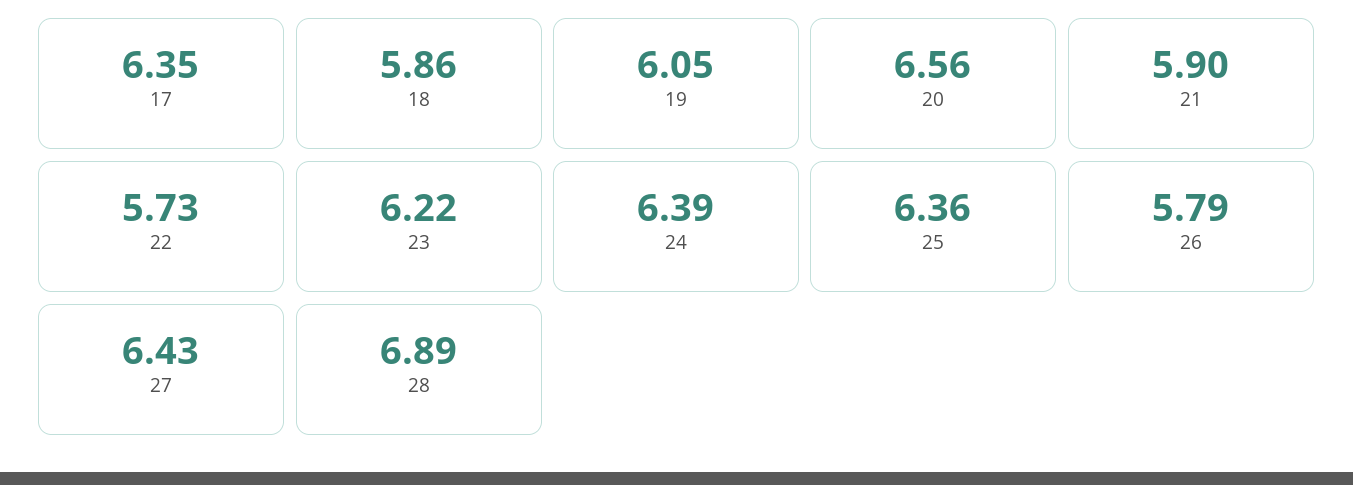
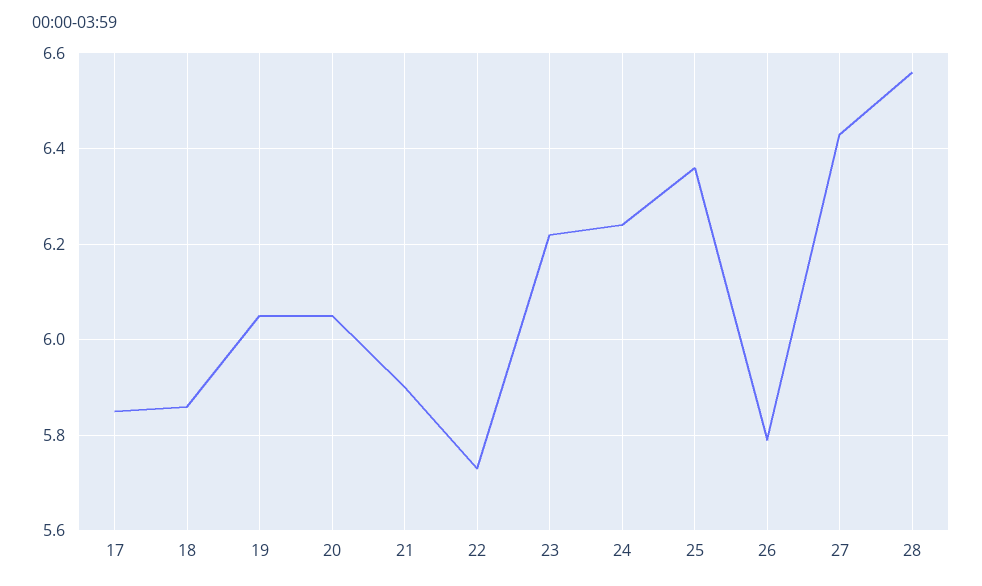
  {
-   "17": 6.35,
+   "17": 5.85,
    "18": 5.86,
    "19": 6.05,
-   "20": 6.56,
+   "20": 6.05,
    "21": 5.9,
    "22": 5.73,
    "23": 6.22,
-   "24": 6.39,
+   "24": 6.25,
    "25": 6.36,
    "26": 5.79,
    "27": 6.43,
-   "28": 6.89
+   "28": 6.55
  }

